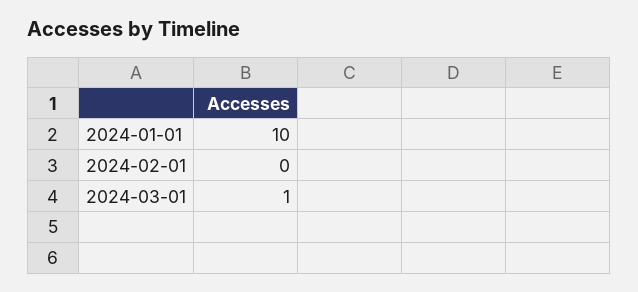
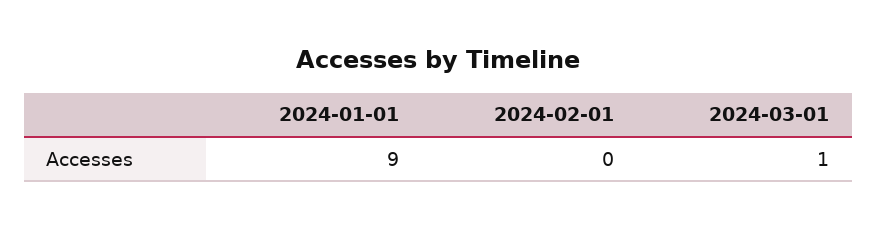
  {
-   "2024-01-01": 10,
+   "2024-01-01": 9,
    "2024-02-01": 0,
    "2024-03-01": 1
  }

